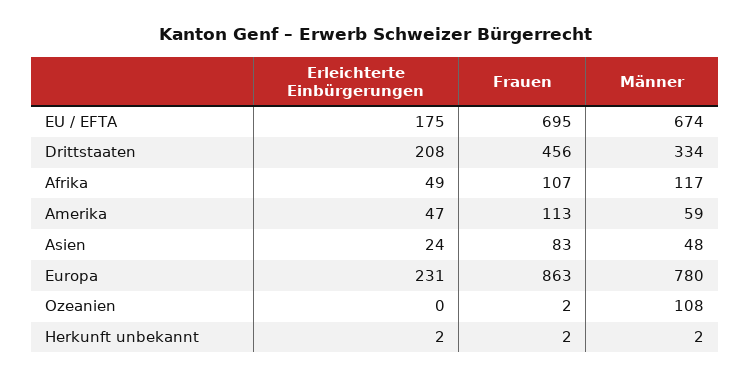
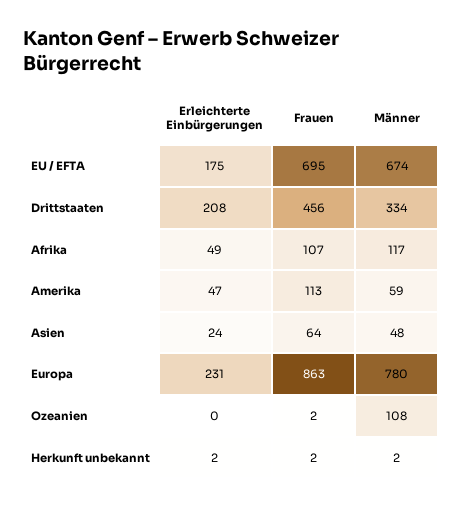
  {
    "Erleichterte Einbürgerungen": {
      "EU / EFTA": 175,
      "Drittstaaten": 208,
      "Afrika": 49,
      "Amerika": 47,
      "Asien": 24,
      "Europa": 231,
      "Ozeanien": 0,
      "Herkunft unbekannt": 2
    },
    "Frauen": {
      "EU / EFTA": 695,
      "Drittstaaten": 456,
      "Afrika": 107,
      "Amerika": 113,
-     "Asien": 83,
+     "Asien": 64,
      "Europa": 863,
      "Ozeanien": 2,
      "Herkunft unbekannt": 2
    },
    "Männer": {
      "EU / EFTA": 674,
      "Drittstaaten": 334,
      "Afrika": 117,
      "Amerika": 59,
      "Asien": 48,
      "Europa": 780,
      "Ozeanien": 108,
      "Herkunft unbekannt": 2
    }
  }

